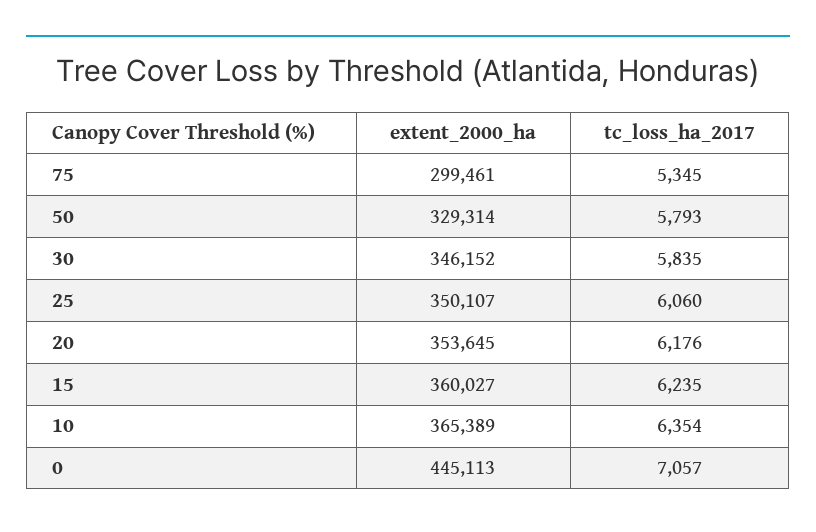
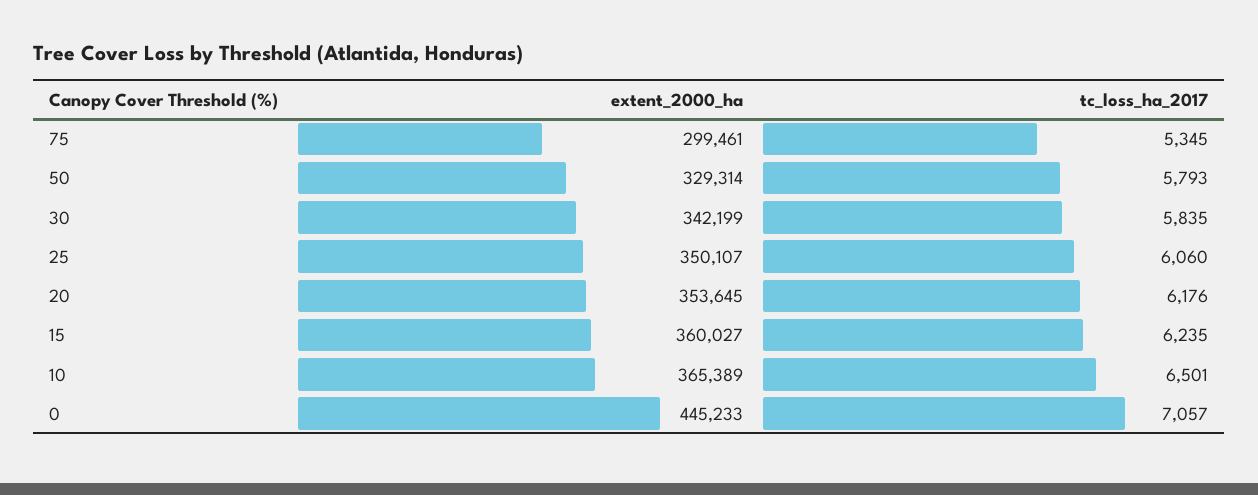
  {
    "extent_2000_ha": {
      "75": 299461,
      "50": 329314,
-     "30": 346152,
+     "30": 342199,
      "25": 350107,
      "20": 353645,
      "15": 360027,
      "10": 365389,
-     "0": 445113
+     "0": 445233
    },
    "tc_loss_ha_2017": {
      "75": 5345,
      "50": 5793,
      "30": 5835,
      "25": 6060,
      "20": 6176,
      "15": 6235,
-     "10": 6354,
+     "10": 6501,
      "0": 7057
    }
  }

